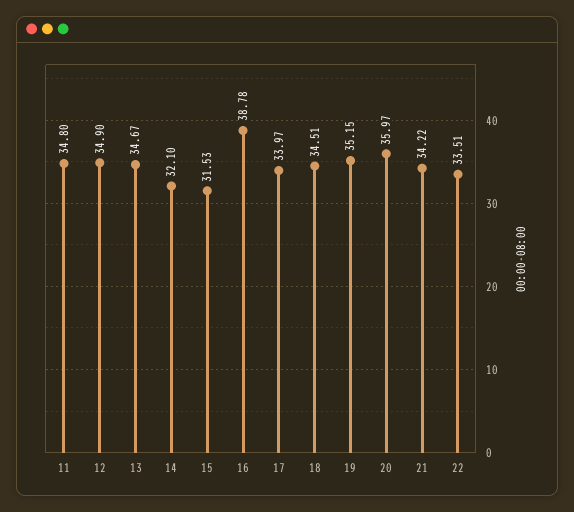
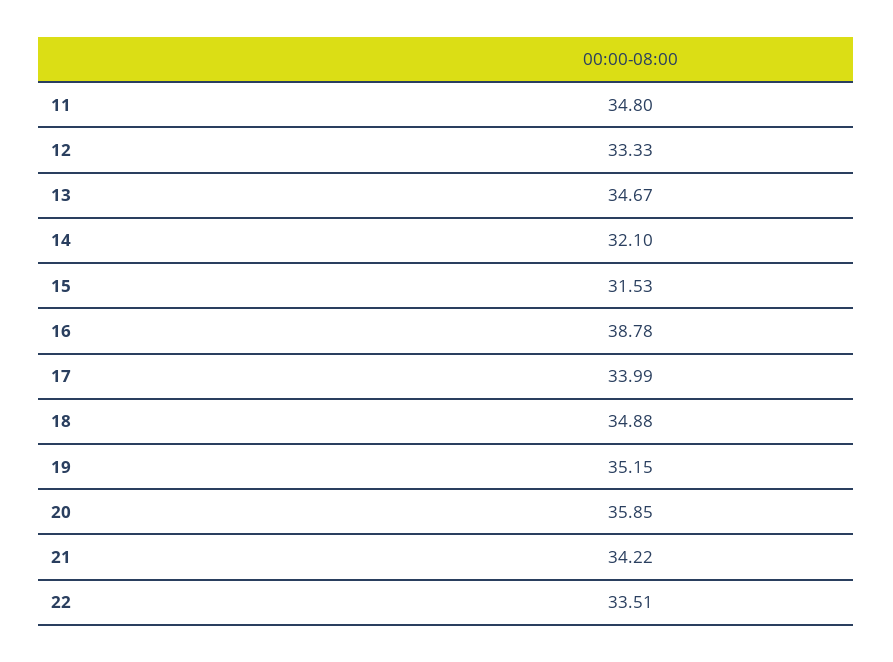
  {
    "11": 34.8,
-   "12": 34.9,
+   "12": 33.33,
    "13": 34.67,
    "14": 32.1,
    "15": 31.53,
    "16": 38.78,
-   "17": 33.97,
+   "17": 33.99,
-   "18": 34.51,
+   "18": 34.88,
    "19": 35.15,
-   "20": 35.97,
+   "20": 35.85,
    "21": 34.22,
    "22": 33.51
  }

